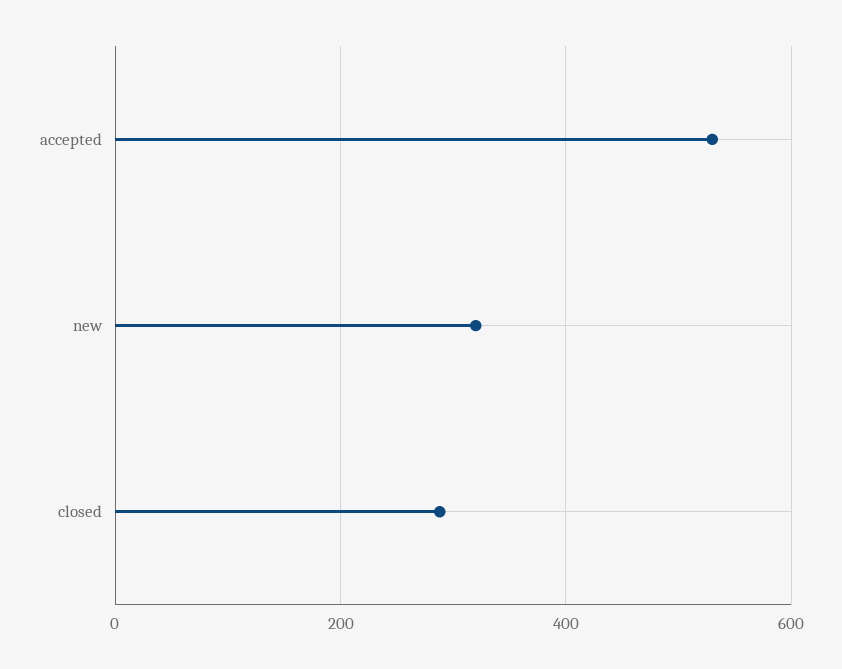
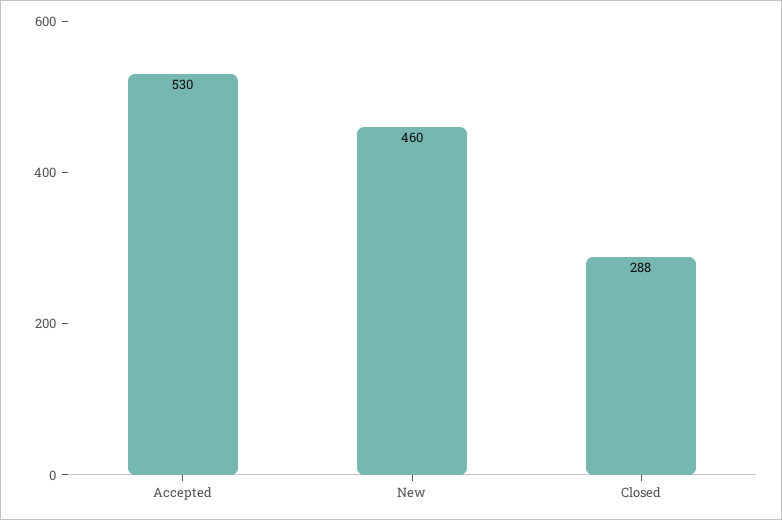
  {
    "accepted": 530,
-   "new": 320,
+   "new": 460,
    "closed": 288
  }

